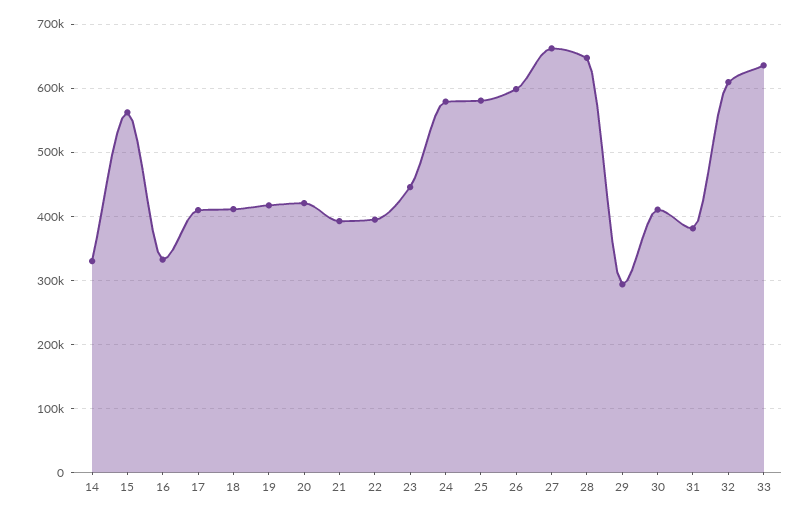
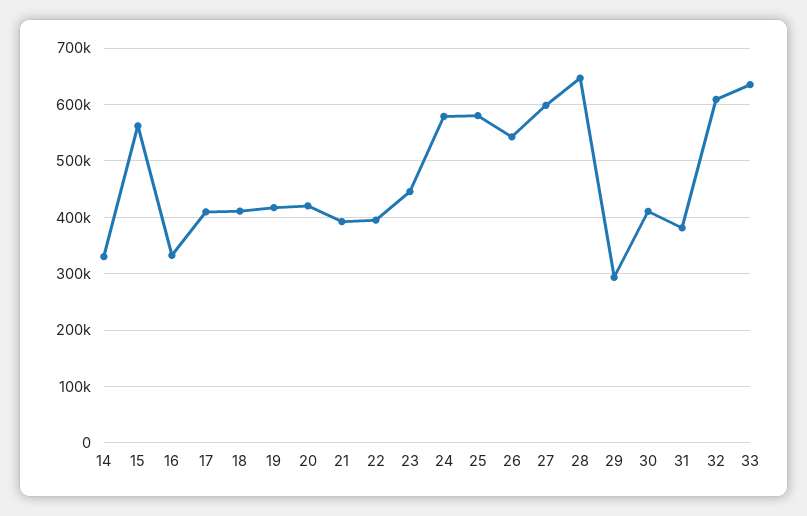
  {
    "14": 330000,
    "15": 560000,
    "16": 330000,
    "17": 410000,
    "18": 410000,
    "19": 420000,
    "20": 420000,
    "21": 390000,
    "22": 390000,
    "23": 450000,
    "24": 580000,
    "25": 580000,
-   "26": 600000,
+   "26": 540000,
-   "27": 660000,
+   "27": 600000,
    "28": 650000,
    "29": 290000,
    "30": 410000,
    "31": 380000,
    "32": 610000,
    "33": 640000
  }

